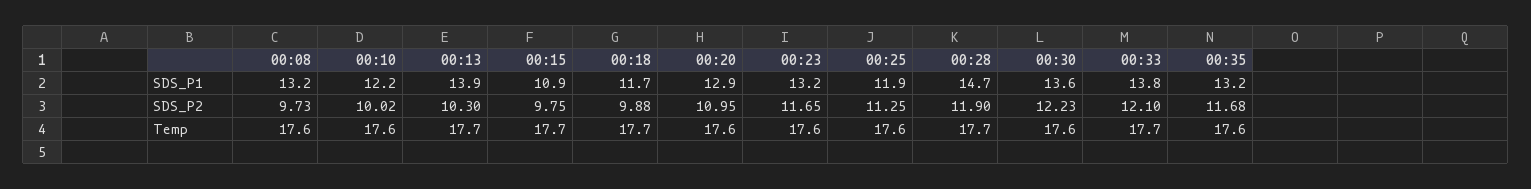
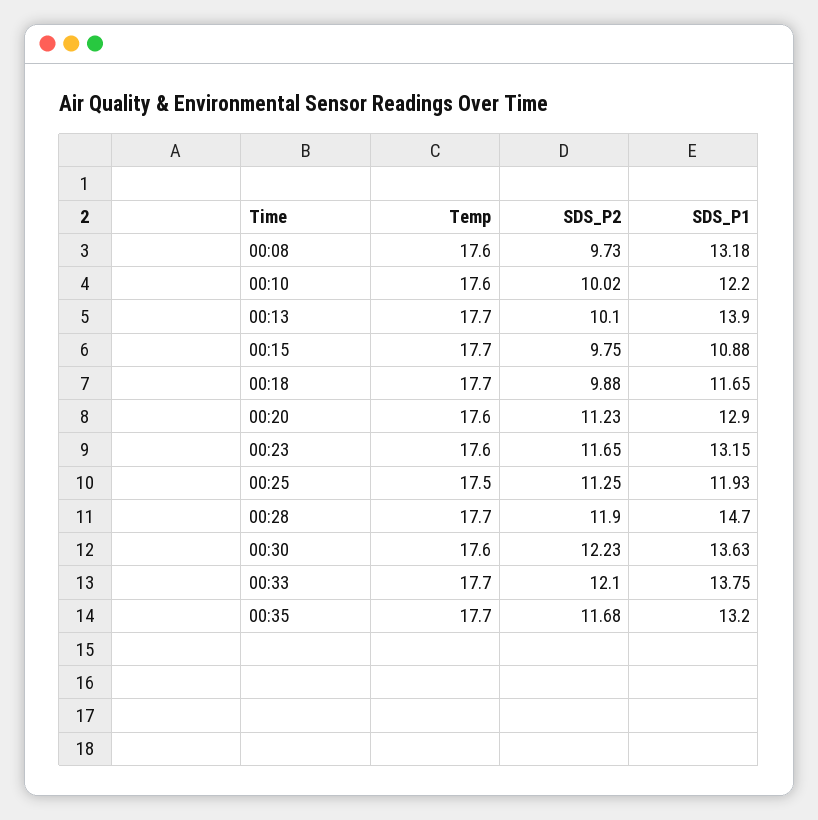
  {
    "00:08": {
      "SDS_P1": 13.18,
      "SDS_P2": 9.73,
      "Temp": 17.6
    },
    "00:10": {
      "SDS_P1": 12.2,
      "SDS_P2": 10.02,
      "Temp": 17.6
    },
    "00:13": {
      "SDS_P1": 13.9,
-     "SDS_P2": 10.3,
+     "SDS_P2": 10.1,
      "Temp": 17.7
    },
    "00:15": {
      "SDS_P1": 10.88,
      "SDS_P2": 9.75,
      "Temp": 17.7
    },
    "00:18": {
      "SDS_P1": 11.65,
      "SDS_P2": 9.88,
      "Temp": 17.7
    },
    "00:20": {
      "SDS_P1": 12.9,
-     "SDS_P2": 10.95,
+     "SDS_P2": 11.23,
      "Temp": 17.6
    },
    "00:23": {
      "SDS_P1": 13.15,
      "SDS_P2": 11.65,
      "Temp": 17.6
    },
    "00:25": {
      "SDS_P1": 11.93,
      "SDS_P2": 11.25,
-     "Temp": 17.6
+     "Temp": 17.5
    },
    "00:28": {
      "SDS_P1": 14.7,
      "SDS_P2": 11.9,
      "Temp": 17.7
    },
    "00:30": {
      "SDS_P1": 13.63,
      "SDS_P2": 12.23,
      "Temp": 17.6
    },
    "00:33": {
      "SDS_P1": 13.75,
      "SDS_P2": 12.1,
      "Temp": 17.7
    },
    "00:35": {
      "SDS_P1": 13.2,
      "SDS_P2": 11.68,
-     "Temp": 17.6
+     "Temp": 17.7
    }
  }

